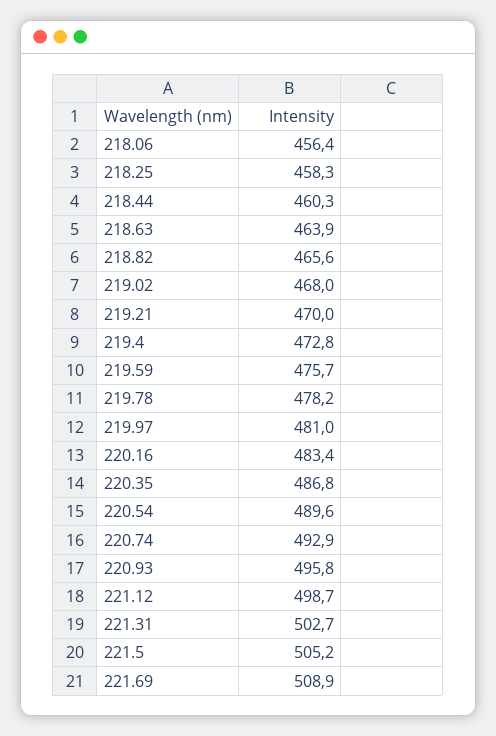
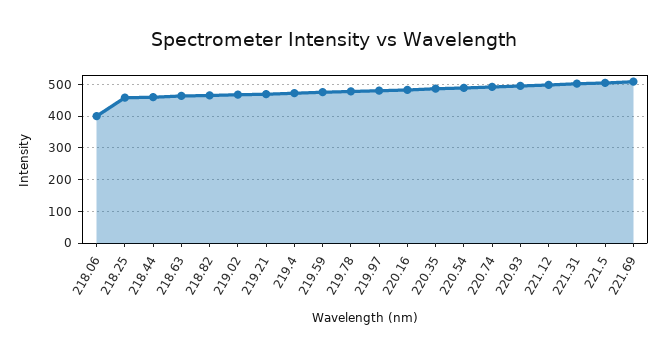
  {
-   "218.06": 456.4,
+   "218.06": 400,
    "218.25": 458.3,
    "218.44": 460.3,
    "218.63": 463.9,
    "218.82": 465.6,
    "219.02": 468,
    "219.21": 470,
    "219.4": 472.8,
    "219.59": 475.7,
    "219.78": 478.2,
    "219.97": 481,
    "220.16": 483.4,
    "220.35": 486.8,
    "220.54": 489.6,
    "220.74": 492.9,
    "220.93": 495.8,
    "221.12": 498.7,
    "221.31": 502.7,
    "221.5": 505.2,
    "221.69": 508.9
  }

